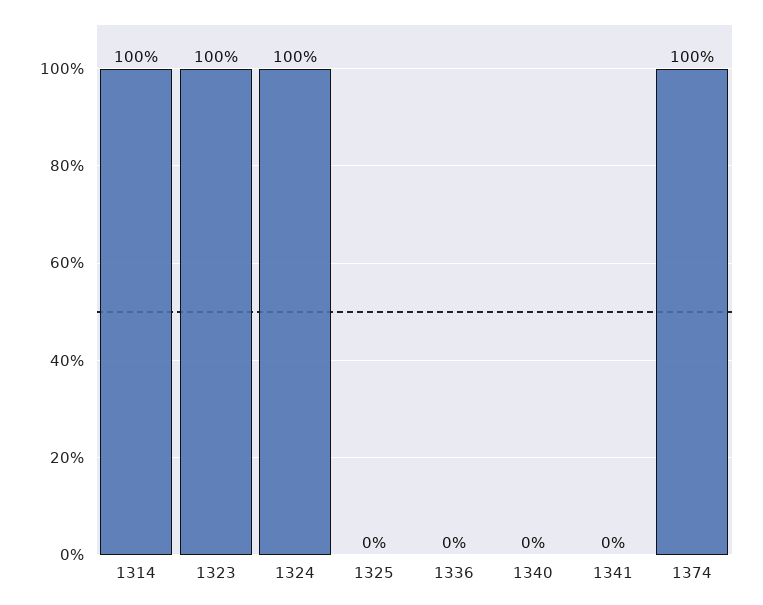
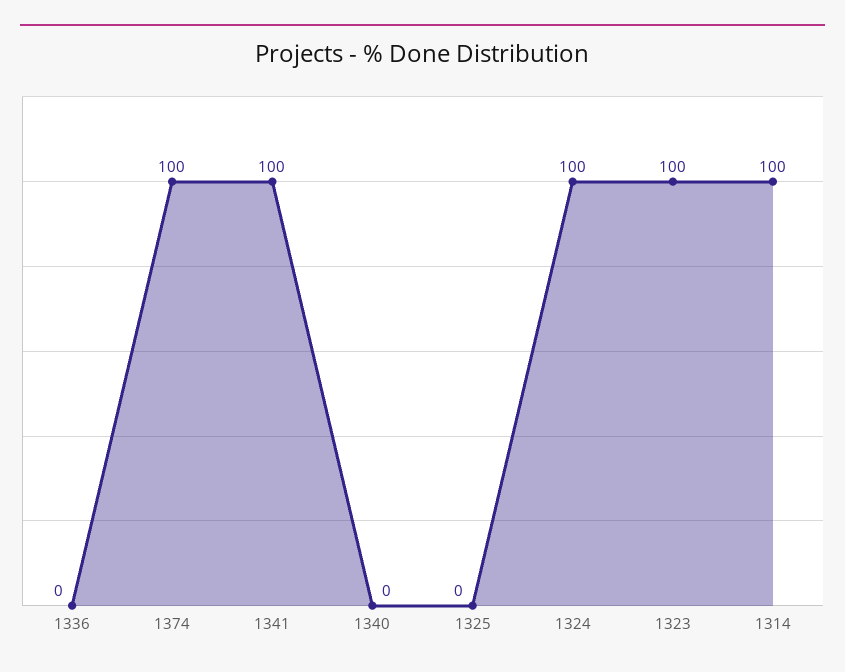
  {
    "1314": 100,
    "1323": 100,
    "1324": 100,
    "1325": 0,
    "1336": 0,
    "1340": 0,
-   "1341": 0,
+   "1341": 100,
    "1374": 100
  }

